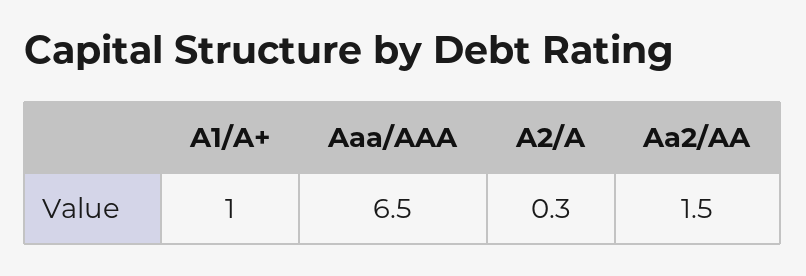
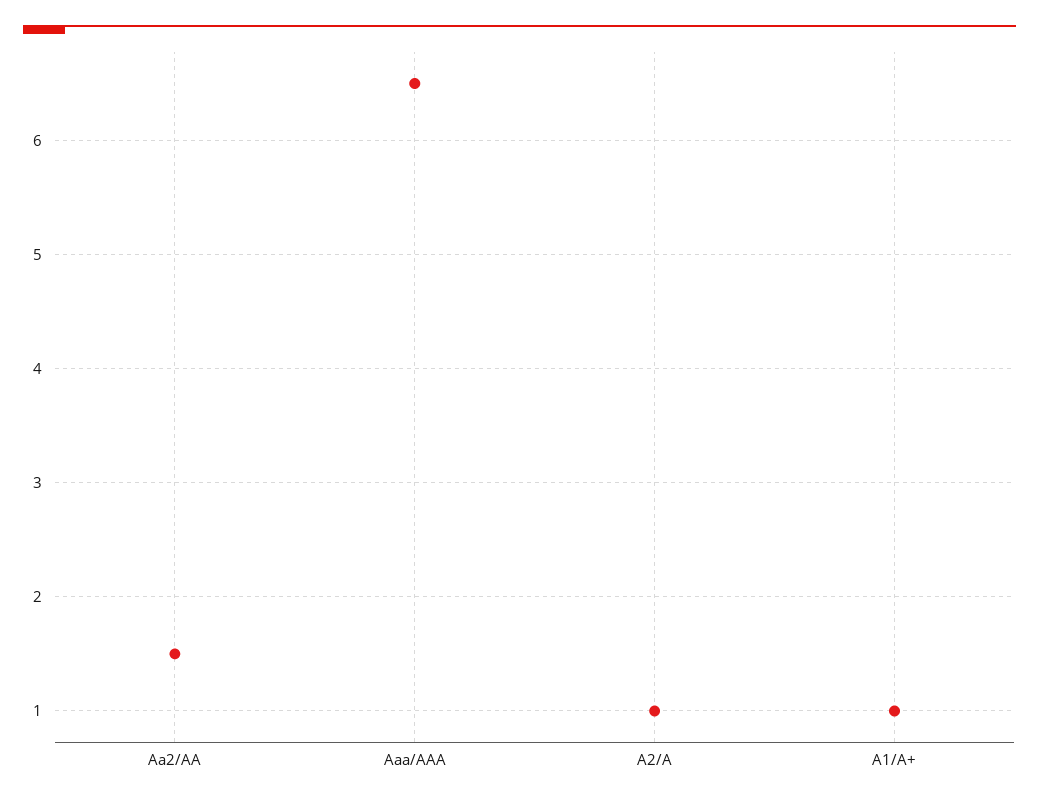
  {
    "A1/A+": 1,
    "Aaa/AAA": 6.5,
-   "A2/A": 0.3,
+   "A2/A": 1,
    "Aa2/AA": 1.5
  }

